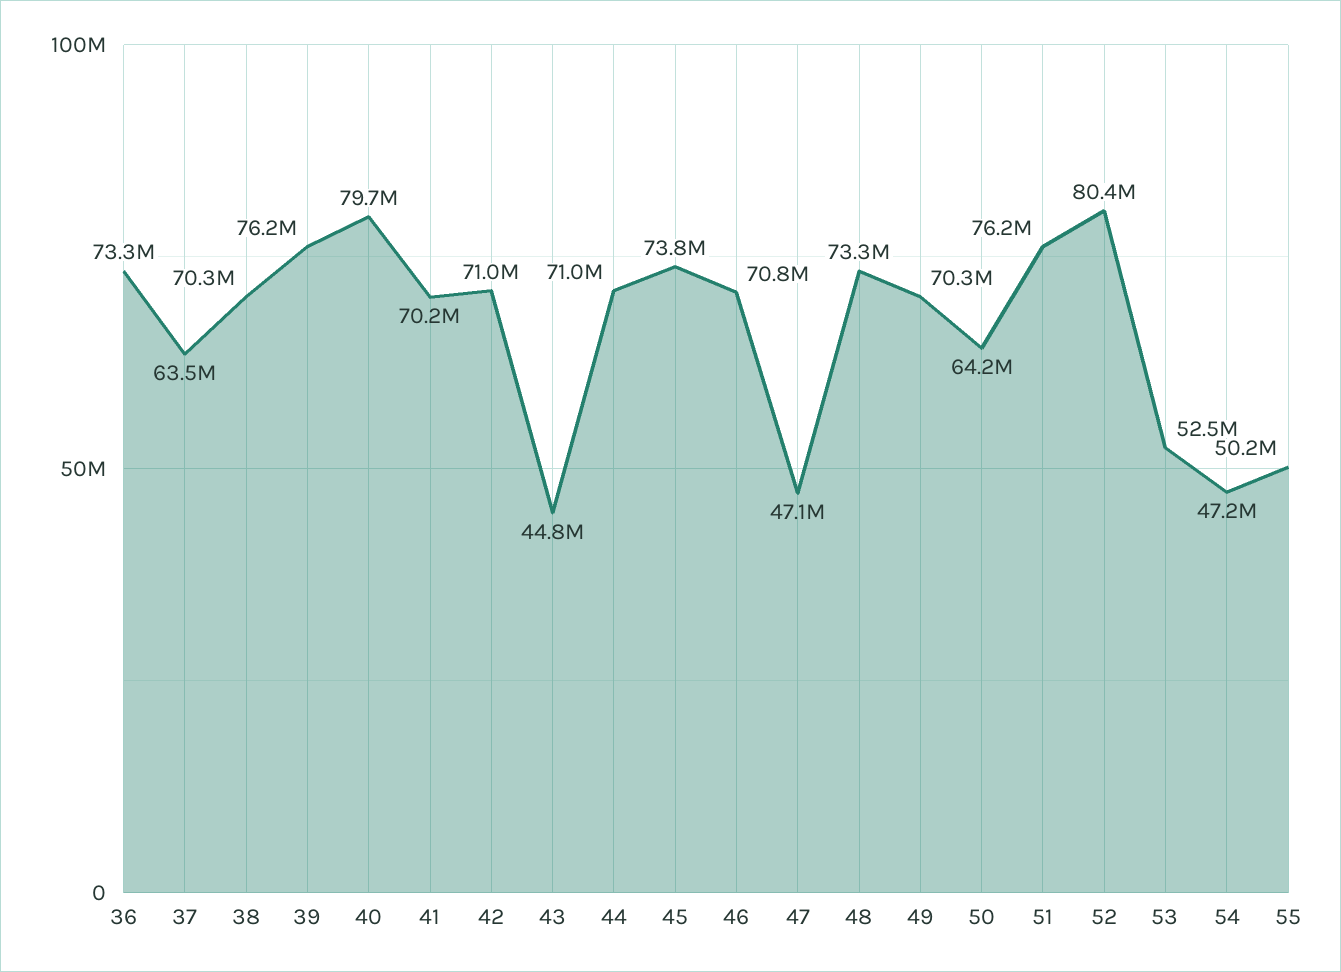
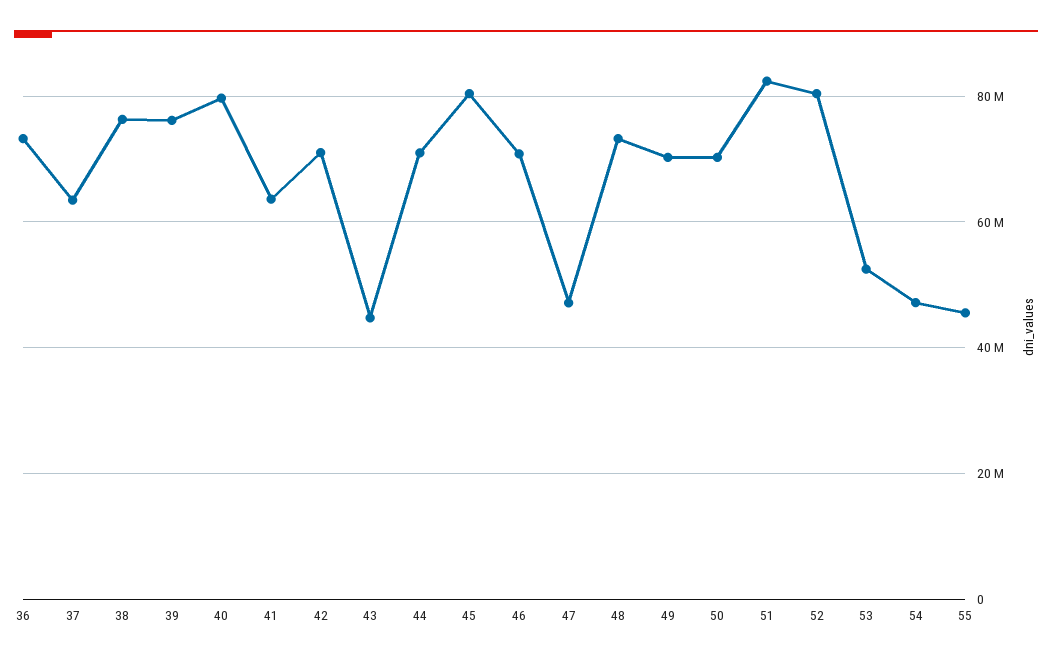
  {
    "36": 73300000,
    "37": 63500000,
-   "38": 70300000,
+   "38": 76000000,
    "39": 76200000,
    "40": 79700000,
-   "41": 70200000,
+   "41": 64000000,
    "42": 71000000,
    "43": 44800000,
    "44": 71000000,
-   "45": 73800000,
+   "45": 80000000,
    "46": 70800000,
    "47": 47100000,
    "48": 73300000,
    "49": 70300000,
-   "50": 64200000,
+   "50": 70000000,
-   "51": 76200000,
+   "51": 82000000,
    "52": 80400000,
    "53": 52500000,
    "54": 47200000,
-   "55": 50200000
+   "55": 46000000
  }

